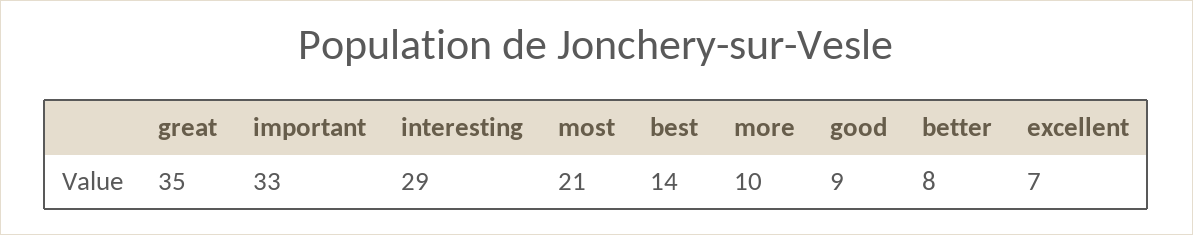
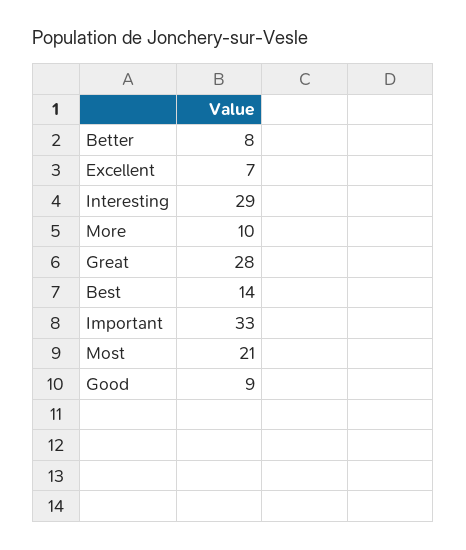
  {
-   "great": 35,
+   "great": 28,
    "important": 33,
    "interesting": 29,
    "most": 21,
    "best": 14,
    "more": 10,
    "good": 9,
    "better": 8,
    "excellent": 7
  }

